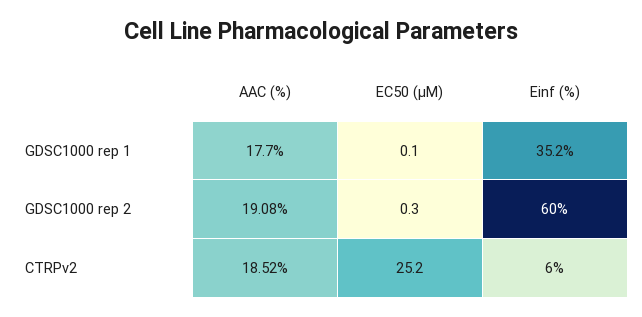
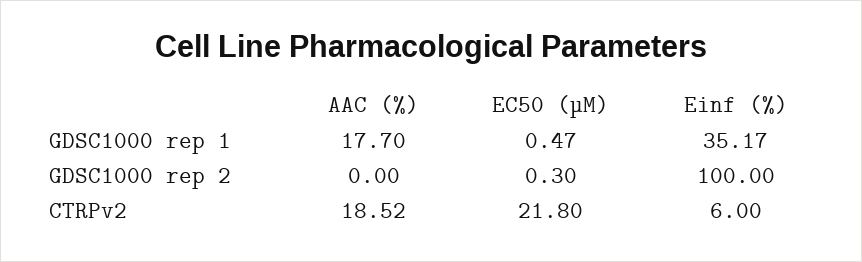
  {
    "AAC (%)": {
      "GDSC1000 rep 1": 17.7,
-     "GDSC1000 rep 2": 19.08,
+     "GDSC1000 rep 2": 0,
      "CTRPv2": 18.52
    },
    "EC50 (µM)": {
-     "GDSC1000 rep 1": 0.1,
+     "GDSC1000 rep 1": 0.47,
      "GDSC1000 rep 2": 0.3,
-     "CTRPv2": 25.2
+     "CTRPv2": 21.8
    },
    "Einf (%)": {
      "GDSC1000 rep 1": 35.17,
-     "GDSC1000 rep 2": 60,
+     "GDSC1000 rep 2": 100,
      "CTRPv2": 6
    }
  }

